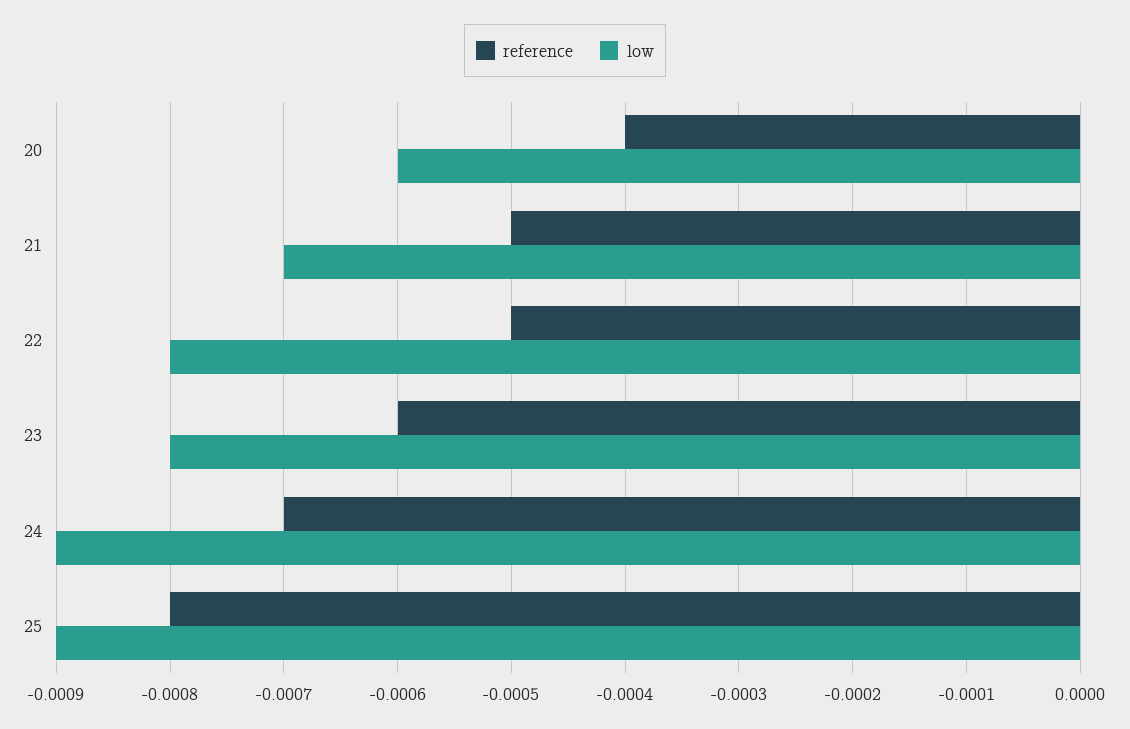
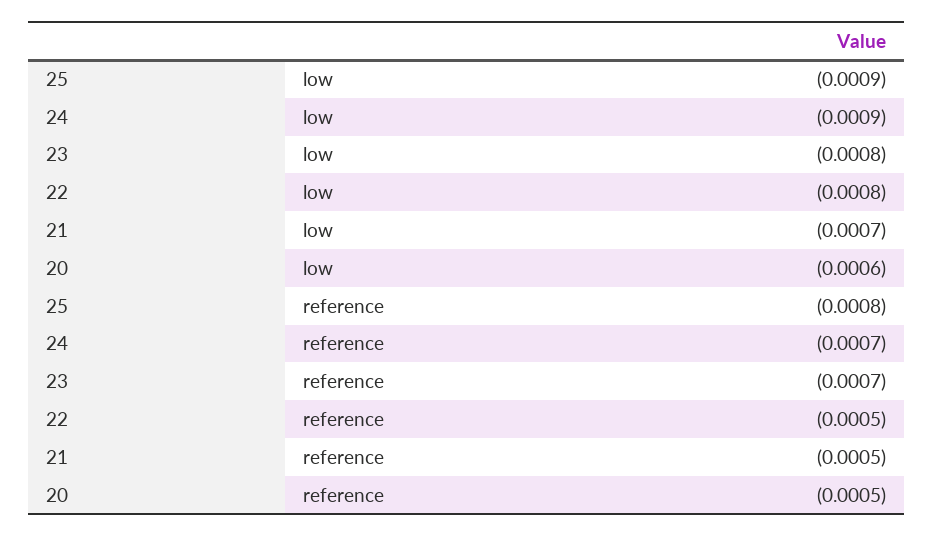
  {
    "reference": {
-     "20": -0.0004,
+     "20": -0.0005,
      "21": -0.0005,
      "22": -0.0005,
-     "23": -0.0006,
+     "23": -0.0007,
      "24": -0.0007,
      "25": -0.0008
    },
    "low": {
      "20": -0.0006,
      "21": -0.0007,
      "22": -0.0008,
      "23": -0.0008,
      "24": -0.0009,
      "25": -0.0009
    }
  }

